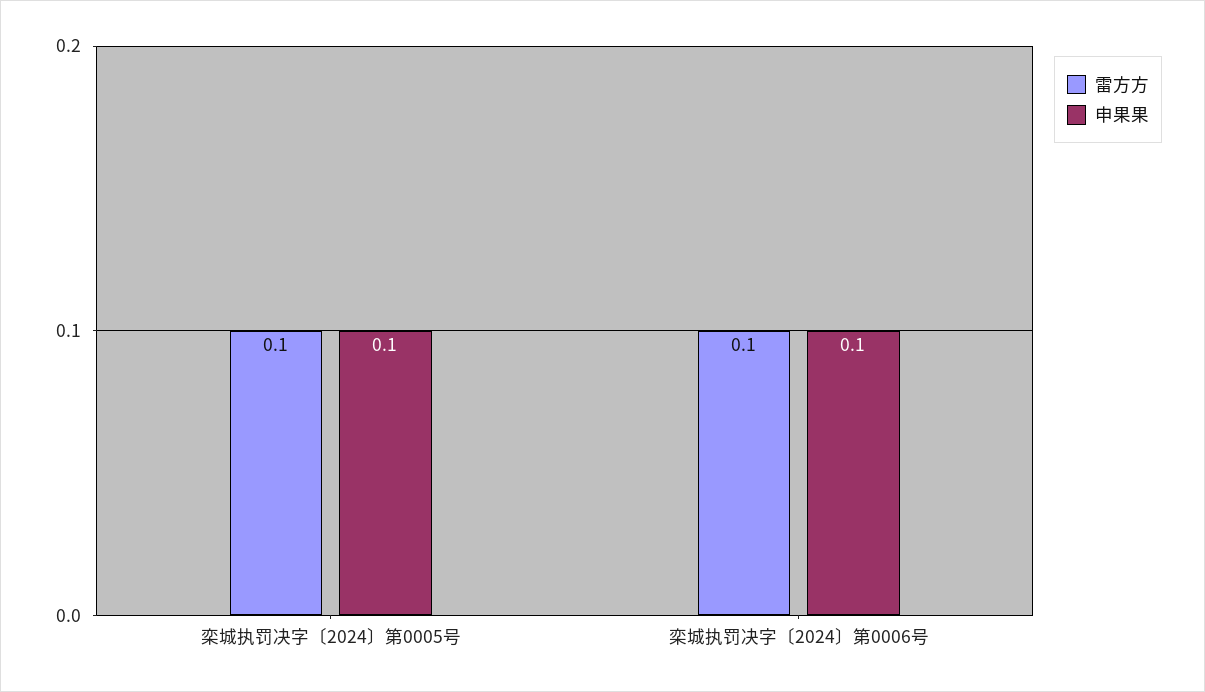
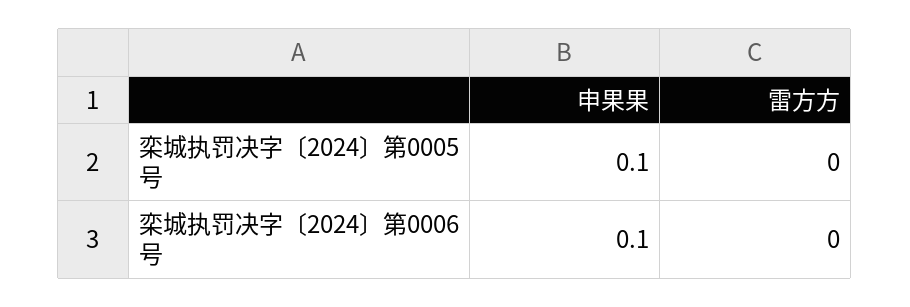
  {
    "雷方方": {
-     "栾城执罚决字〔2024〕第0005号": 0.1,
+     "栾城执罚决字〔2024〕第0005号": 0,
-     "栾城执罚决字〔2024〕第0006号": 0.1
+     "栾城执罚决字〔2024〕第0006号": 0
    },
    "申果果": {
      "栾城执罚决字〔2024〕第0005号": 0.1,
      "栾城执罚决字〔2024〕第0006号": 0.1
    }
  }

